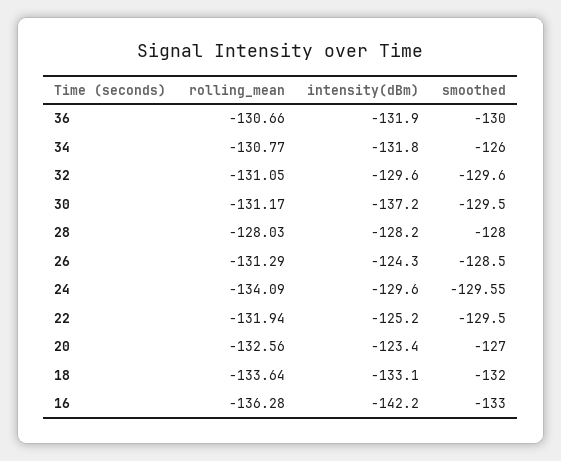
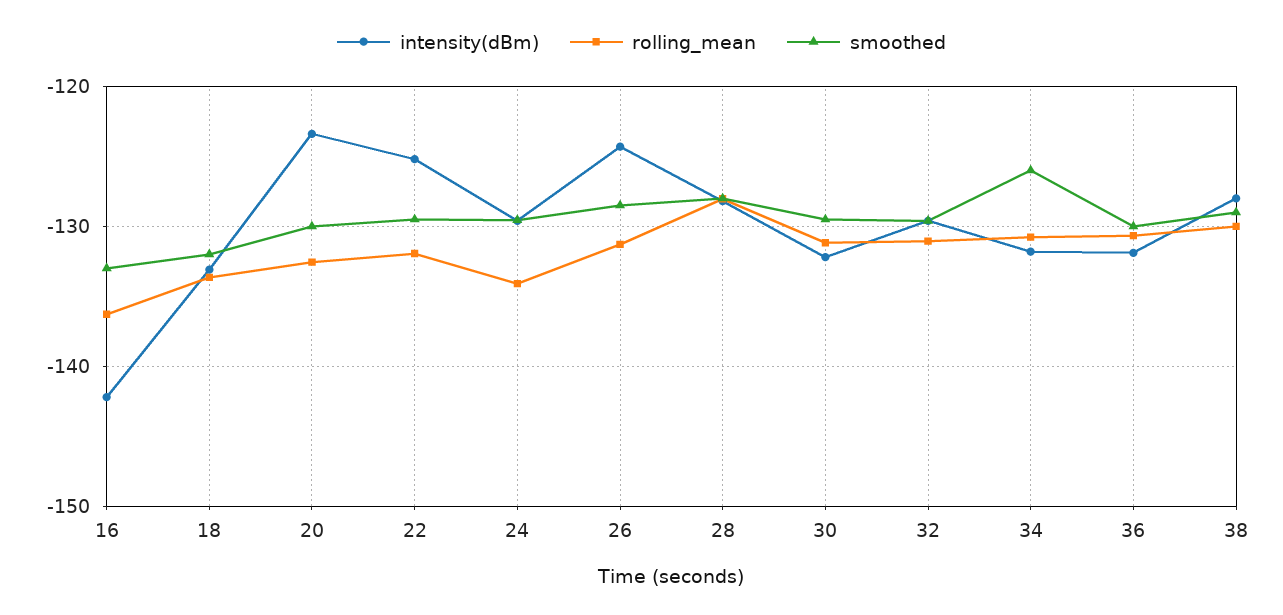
  {
    "rolling_mean": {
      "36": -130.66,
      "34": -130.77,
      "32": -131.05,
      "30": -131.17,
      "28": -128.03,
      "26": -131.29,
      "24": -134.09,
      "22": -131.94,
      "20": -132.56,
      "18": -133.64,
-     "16": -136.28
+     "16": -136.28,
+     "38": -130
    },
    "intensity(dBm)": {
      "36": -131.9,
      "34": -131.8,
      "32": -129.6,
-     "30": -137.2,
+     "30": -132,
      "28": -128.2,
      "26": -124.3,
      "24": -129.6,
      "22": -125.2,
      "20": -123.4,
      "18": -133.1,
-     "16": -142.2
+     "16": -142.2,
+     "38": -128
    },
    "smoothed": {
      "36": -130,
      "34": -126,
      "32": -129.6,
      "30": -129.5,
      "28": -128,
      "26": -128.5,
      "24": -129.55,
      "22": -129.5,
-     "20": -127,
+     "20": -130,
      "18": -132,
-     "16": -133
+     "16": -133,
+     "38": -129
    }
  }

